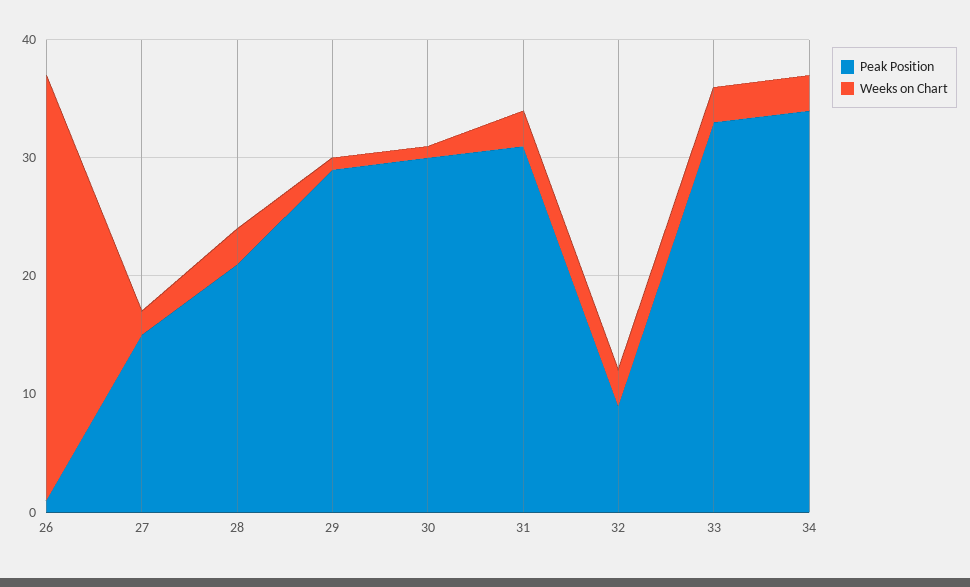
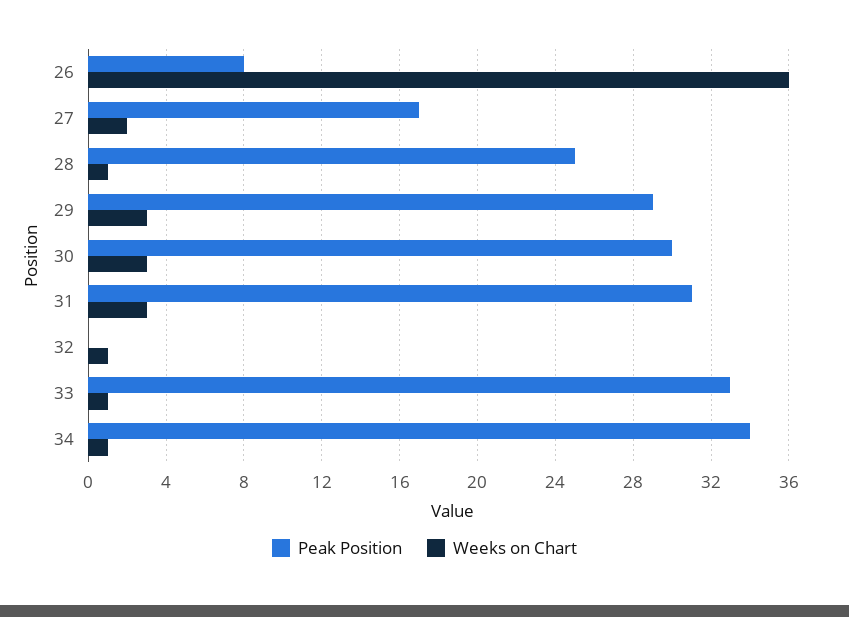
  {
    "Peak Position": {
-     "26": 1,
+     "26": 8,
-     "27": 15,
+     "27": 17,
-     "28": 21,
+     "28": 25,
      "29": 29,
      "30": 30,
      "31": 31,
-     "32": 9,
+     "32": 0,
      "33": 33,
      "34": 34
    },
    "Weeks on Chart": {
      "26": 36,
      "27": 2,
-     "28": 3,
+     "28": 1,
-     "29": 1,
+     "29": 3,
-     "30": 1,
+     "30": 3,
      "31": 3,
-     "32": 3,
+     "32": 1,
-     "33": 3,
+     "33": 1,
-     "34": 3
+     "34": 1
    }
  }

